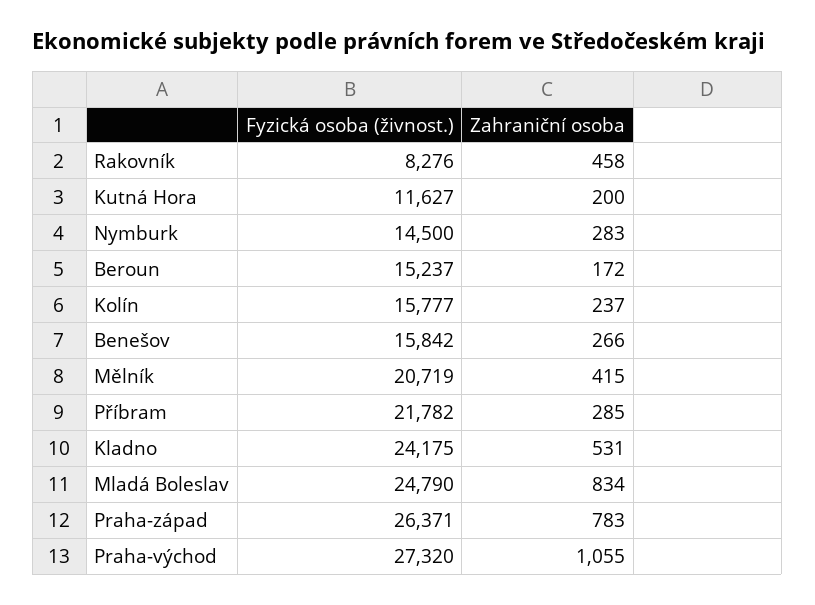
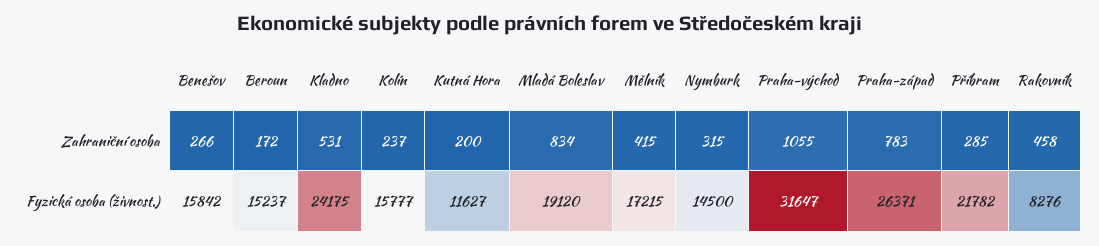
  {
    "Fyzická osoba (živnost.)": {
      "Rakovník": 8276,
      "Kutná Hora": 11627,
      "Nymburk": 14500,
      "Beroun": 15237,
      "Kolín": 15777,
      "Benešov": 15842,
-     "Mělník": 20719,
+     "Mělník": 17215,
      "Příbram": 21782,
      "Kladno": 24175,
-     "Mladá Boleslav": 24790,
+     "Mladá Boleslav": 19120,
      "Praha-západ": 26371,
-     "Praha-východ": 27320
+     "Praha-východ": 31647
    },
    "Zahraniční osoba": {
      "Rakovník": 458,
      "Kutná Hora": 200,
-     "Nymburk": 283,
+     "Nymburk": 315,
      "Beroun": 172,
      "Kolín": 237,
      "Benešov": 266,
      "Mělník": 415,
      "Příbram": 285,
      "Kladno": 531,
      "Mladá Boleslav": 834,
      "Praha-západ": 783,
      "Praha-východ": 1055
    }
  }

